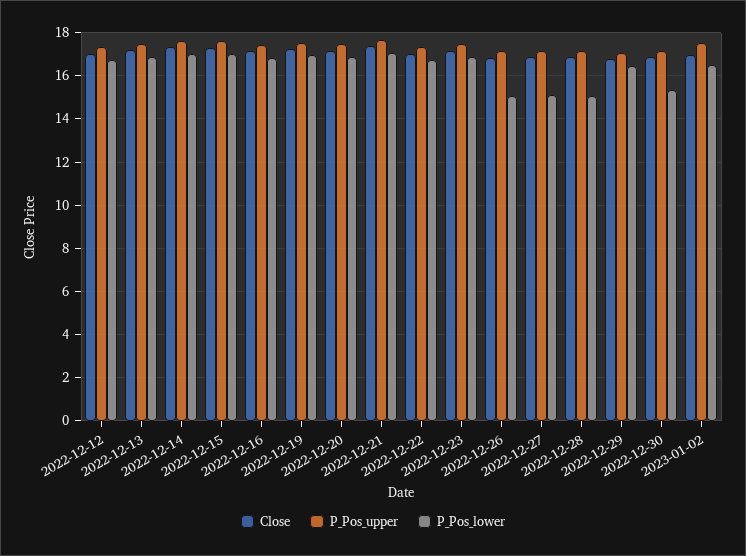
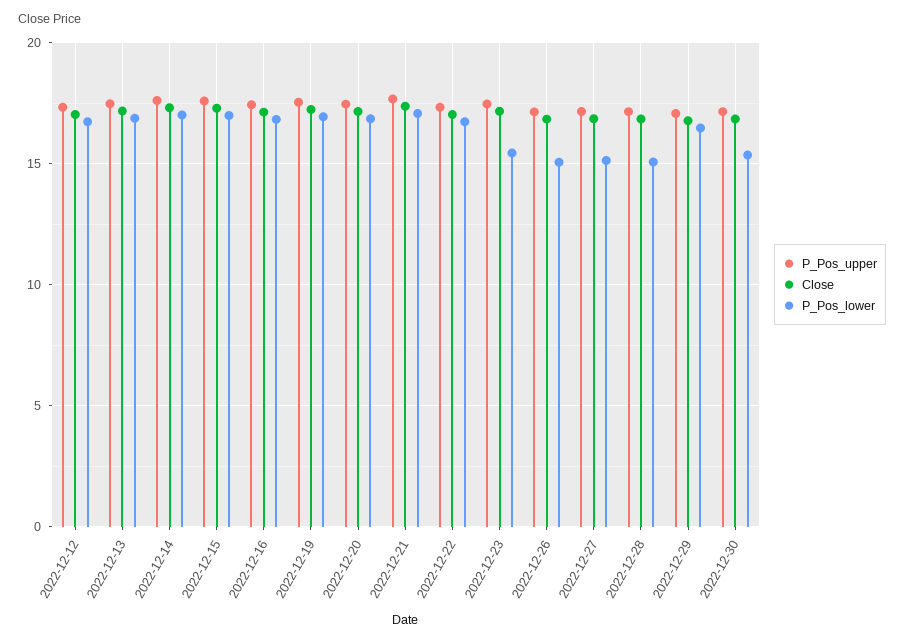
  {
    "Close": {
      "2022-12-12": 17,
      "2022-12-13": 17,
      "2022-12-14": 17.5,
      "2022-12-15": 17.5,
      "2022-12-16": 17,
      "2022-12-19": 17,
      "2022-12-20": 17,
      "2022-12-21": 17.5,
      "2022-12-22": 17,
      "2022-12-23": 17,
      "2022-12-26": 17,
      "2022-12-27": 17,
      "2022-12-28": 17,
      "2022-12-29": 17,
-     "2022-12-30": 17,
+     "2022-12-30": 17
-     "2023-01-02": 17
    },
    "P_Pos_upper": {
      "2022-12-12": 17.5,
      "2022-12-13": 17.5,
      "2022-12-14": 17.5,
      "2022-12-15": 17.5,
      "2022-12-16": 17.5,
      "2022-12-19": 17.5,
      "2022-12-20": 17.5,
      "2022-12-21": 17.5,
      "2022-12-22": 17.5,
      "2022-12-23": 17.5,
      "2022-12-26": 17,
      "2022-12-27": 17,
      "2022-12-28": 17,
      "2022-12-29": 17,
-     "2022-12-30": 17,
+     "2022-12-30": 17
-     "2023-01-02": 17.5
    },
    "P_Pos_lower": {
      "2022-12-12": 16.5,
      "2022-12-13": 17,
      "2022-12-14": 17,
      "2022-12-15": 17,
      "2022-12-16": 17,
      "2022-12-19": 17,
      "2022-12-20": 17,
      "2022-12-21": 17,
      "2022-12-22": 16.5,
-     "2022-12-23": 17,
+     "2022-12-23": 15.5,
      "2022-12-26": 15,
      "2022-12-27": 15,
      "2022-12-28": 15,
      "2022-12-29": 16.5,
-     "2022-12-30": 15.5,
+     "2022-12-30": 15.5
-     "2023-01-02": 16.5
    }
  }

